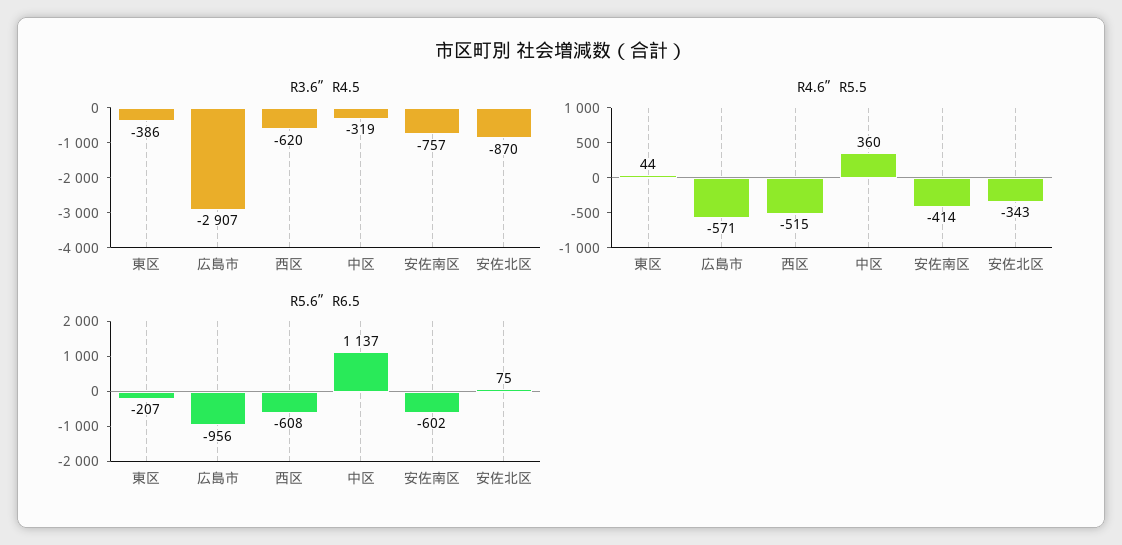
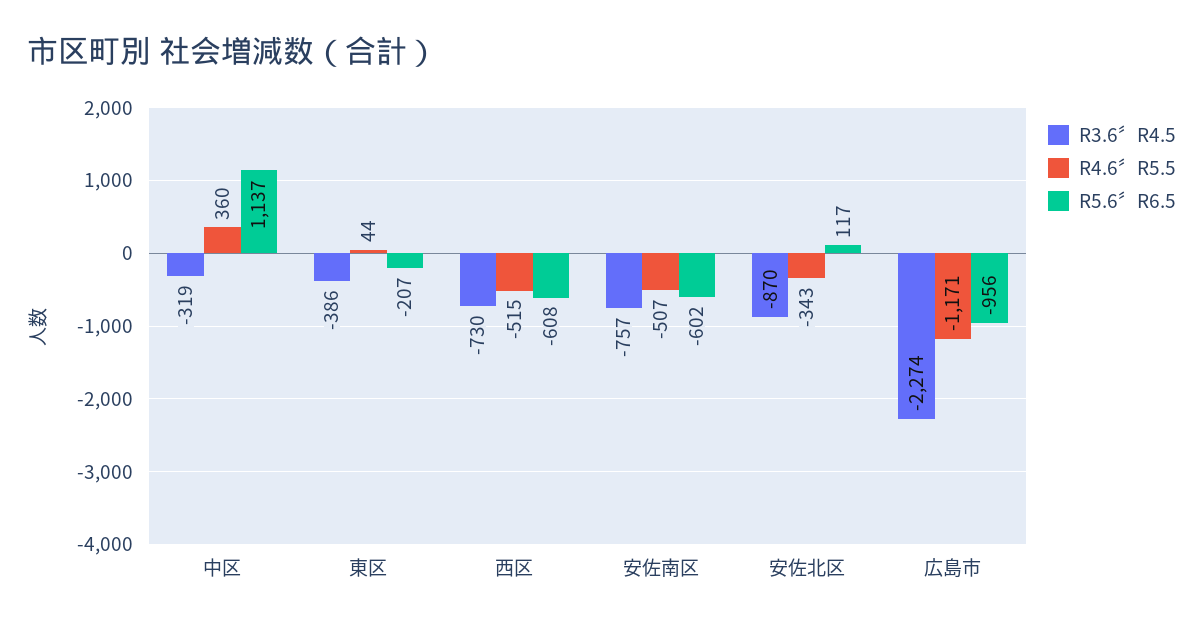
  {
    "R3.6〞R4.5": {
      "東区": -386,
-     "広島市": -2907,
+     "広島市": -2274,
-     "西区": -620,
+     "西区": -730,
      "中区": -319,
      "安佐南区": -757,
      "安佐北区": -870
    },
    "R4.6〞R5.5": {
      "東区": 44,
-     "広島市": -571,
+     "広島市": -1171,
      "西区": -515,
      "中区": 360,
-     "安佐南区": -414,
+     "安佐南区": -507,
      "安佐北区": -343
    },
    "R5.6〞R6.5": {
      "東区": -207,
      "広島市": -956,
      "西区": -608,
      "中区": 1137,
      "安佐南区": -602,
-     "安佐北区": 75
+     "安佐北区": 117
    }
  }

